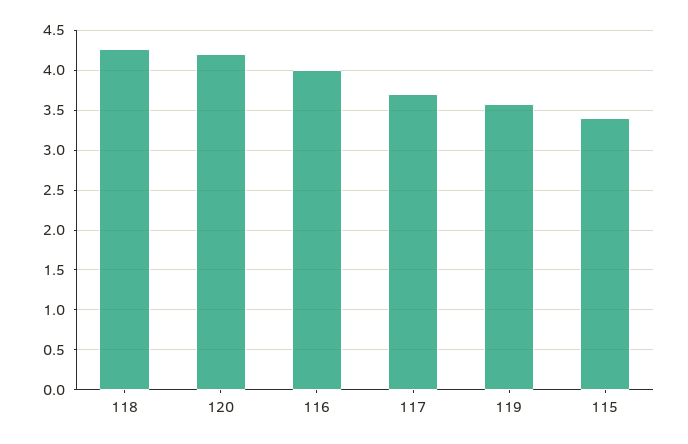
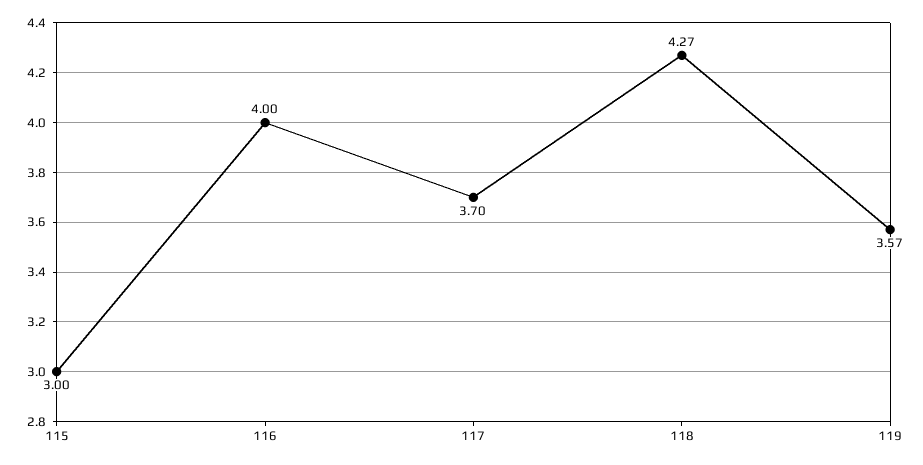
  {
    "118": 4.27,
-   "120": 4.2,
    "116": 4,
    "117": 3.7,
    "119": 3.57,
-   "115": 3.4
+   "115": 3
  }

